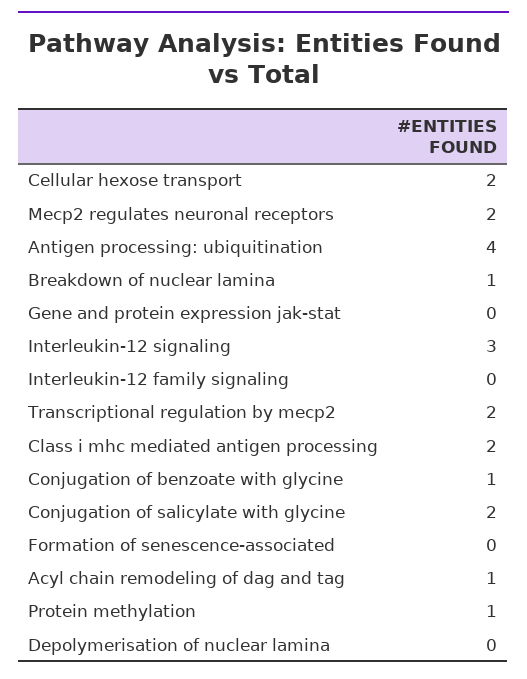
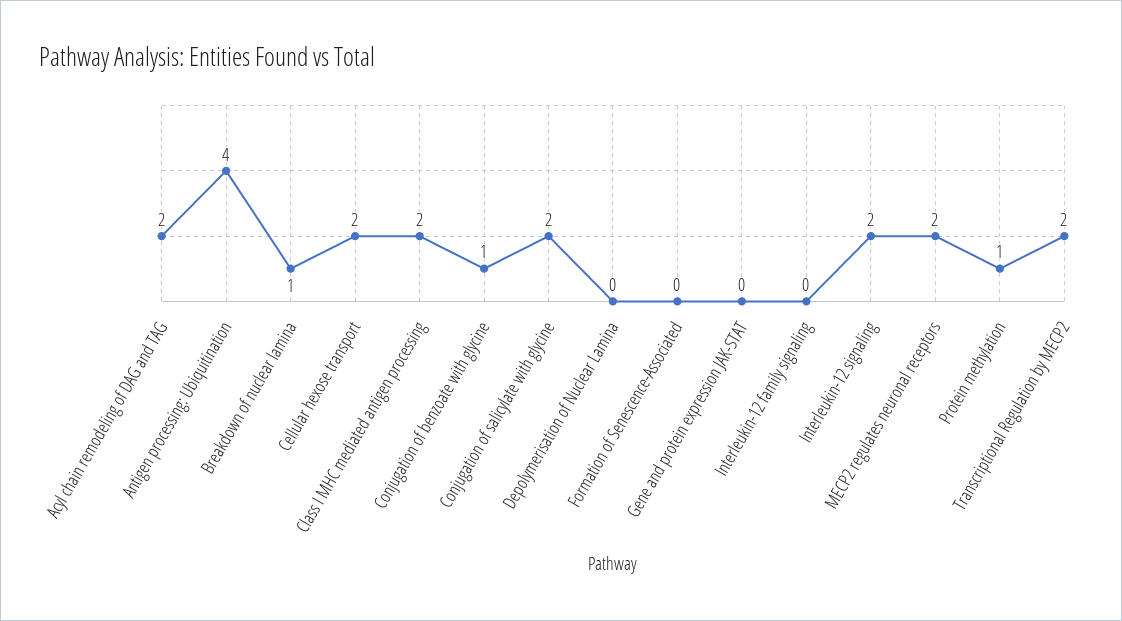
  {
    "Cellular hexose transport": 2,
    "Mecp2 regulates neuronal receptors": 2,
    "Antigen processing: ubiquitination": 4,
    "Breakdown of nuclear lamina": 1,
    "Gene and protein expression jak-stat": 0,
-   "Interleukin-12 signaling": 3,
+   "Interleukin-12 signaling": 2,
    "Interleukin-12 family signaling": 0,
    "Transcriptional regulation by mecp2": 2,
    "Class i mhc mediated antigen processing": 2,
    "Conjugation of benzoate with glycine": 1,
    "Conjugation of salicylate with glycine": 2,
    "Formation of senescence-associated": 0,
-   "Acyl chain remodeling of dag and tag": 1,
+   "Acyl chain remodeling of dag and tag": 2,
    "Protein methylation": 1,
    "Depolymerisation of nuclear lamina": 0
  }

